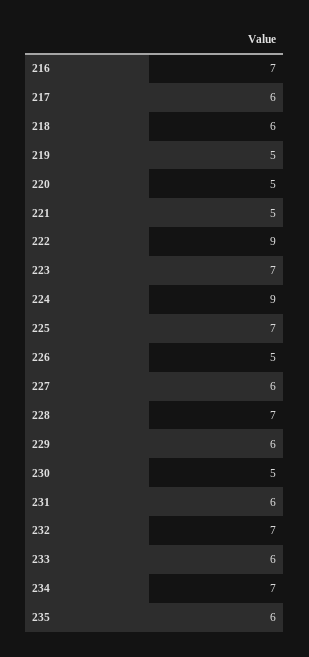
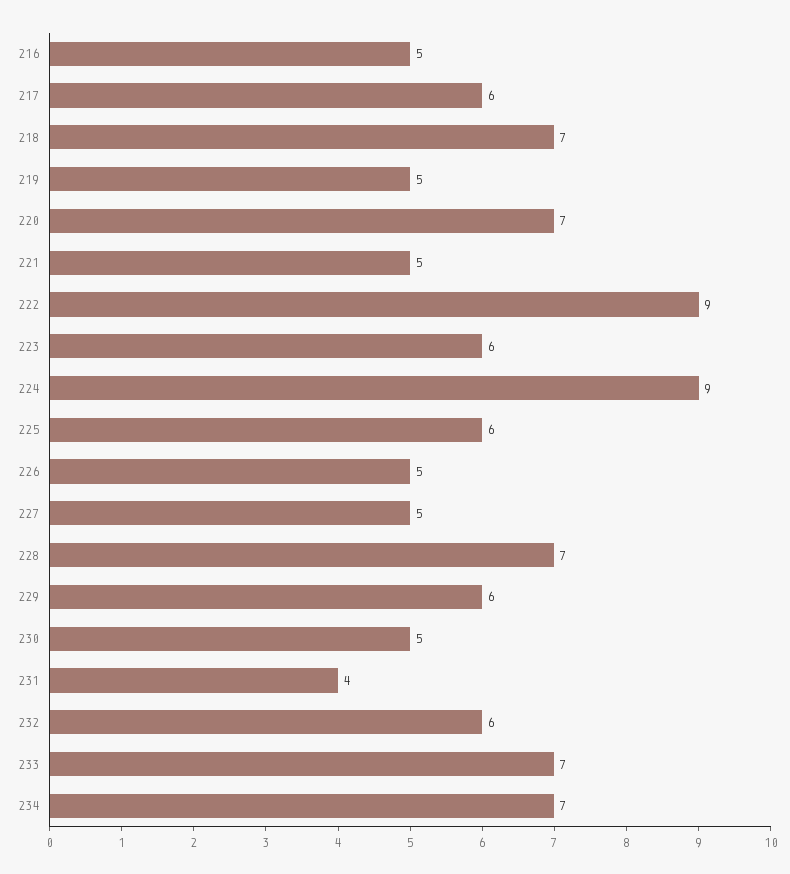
  {
-   "216": 7,
+   "216": 5,
    "217": 6,
-   "218": 6,
+   "218": 7,
    "219": 5,
-   "220": 5,
+   "220": 7,
    "221": 5,
    "222": 9,
-   "223": 7,
+   "223": 6,
    "224": 9,
-   "225": 7,
+   "225": 6,
    "226": 5,
-   "227": 6,
+   "227": 5,
    "228": 7,
    "229": 6,
    "230": 5,
-   "231": 6,
+   "231": 4,
-   "232": 7,
+   "232": 6,
-   "233": 6,
+   "233": 7,
-   "234": 7,
+   "234": 7
-   "235": 6
  }

